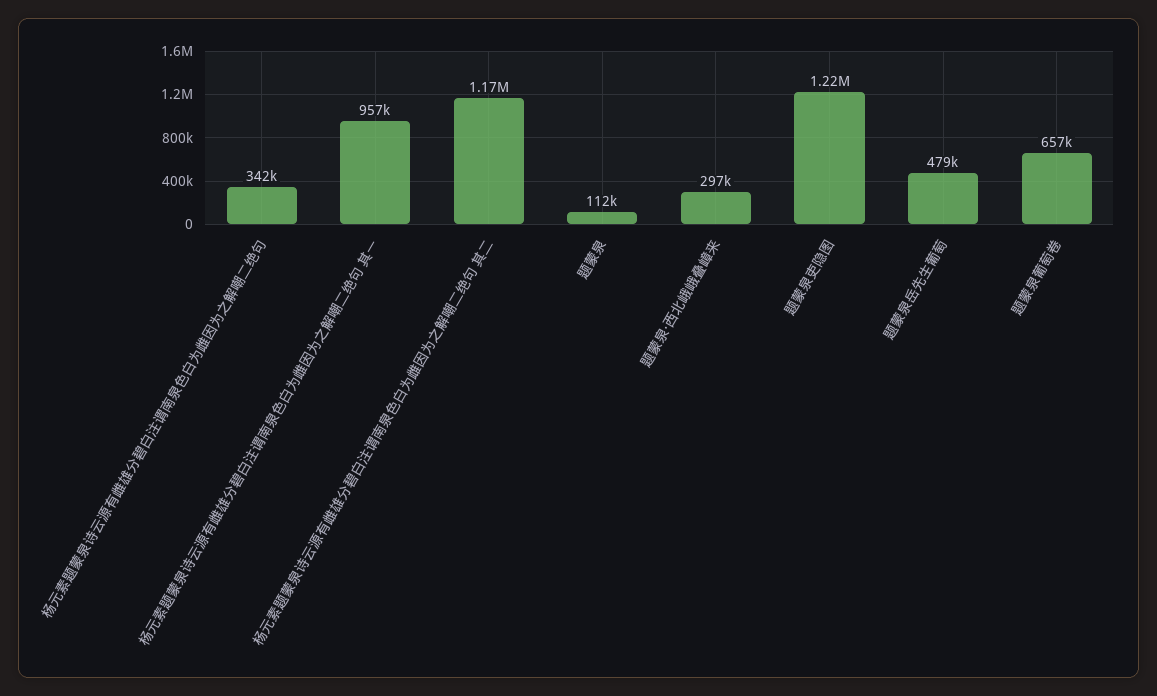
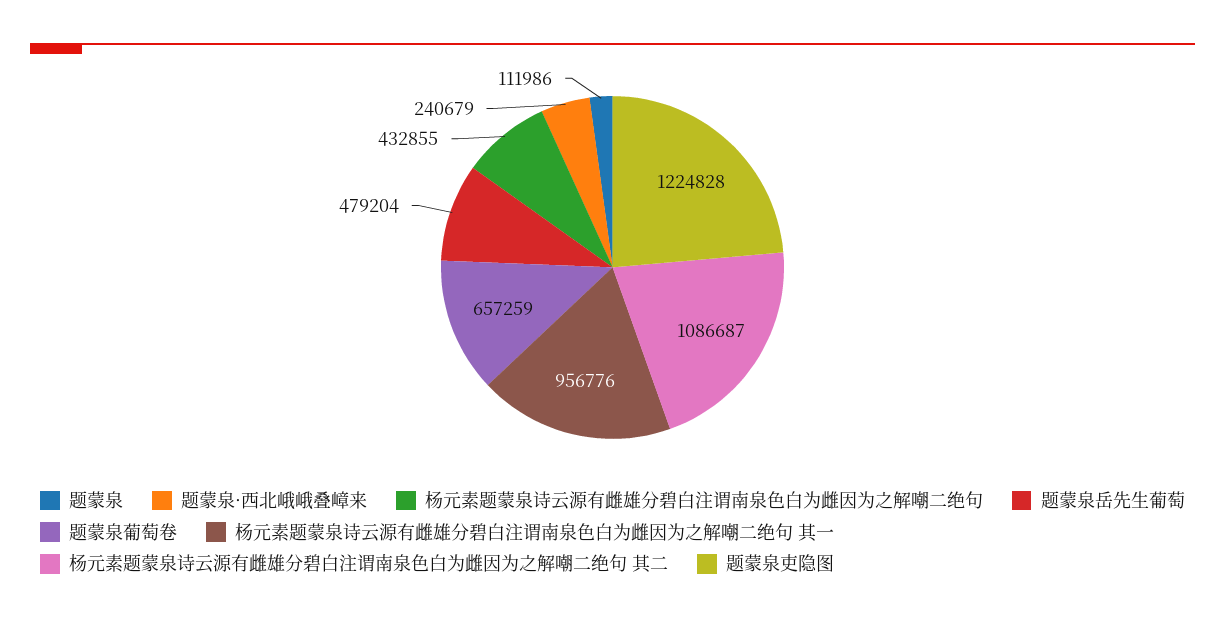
  {
-   "杨元素题蒙泉诗云源有雌雄分碧白注谓南泉色白为雌因为之解嘲二绝句": 342000,
+   "杨元素题蒙泉诗云源有雌雄分碧白注谓南泉色白为雌因为之解嘲二绝句": 432855,
    "杨元素题蒙泉诗云源有雌雄分碧白注谓南泉色白为雌因为之解嘲二绝句 其一": 956776,
-   "杨元素题蒙泉诗云源有雌雄分碧白注谓南泉色白为雌因为之解嘲二绝句 其二": 1170000,
+   "杨元素题蒙泉诗云源有雌雄分碧白注谓南泉色白为雌因为之解嘲二绝句 其二": 1086687,
    "题蒙泉": 111986,
-   "题蒙泉·西北峨峨叠嶂来": 297000,
+   "题蒙泉·西北峨峨叠嶂来": 240679,
    "题蒙泉吏隐图": 1224828,
    "题蒙泉岳先生葡萄": 479204,
    "题蒙泉葡萄卷": 657259
  }

